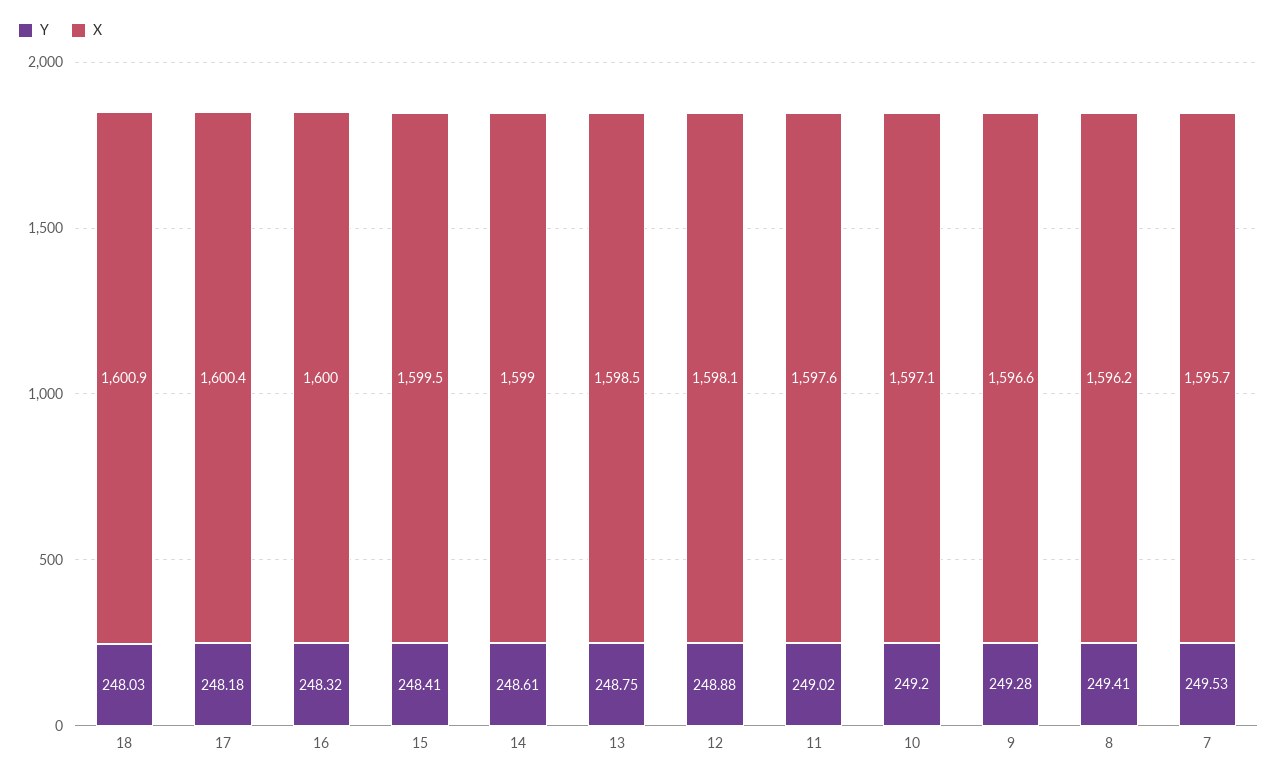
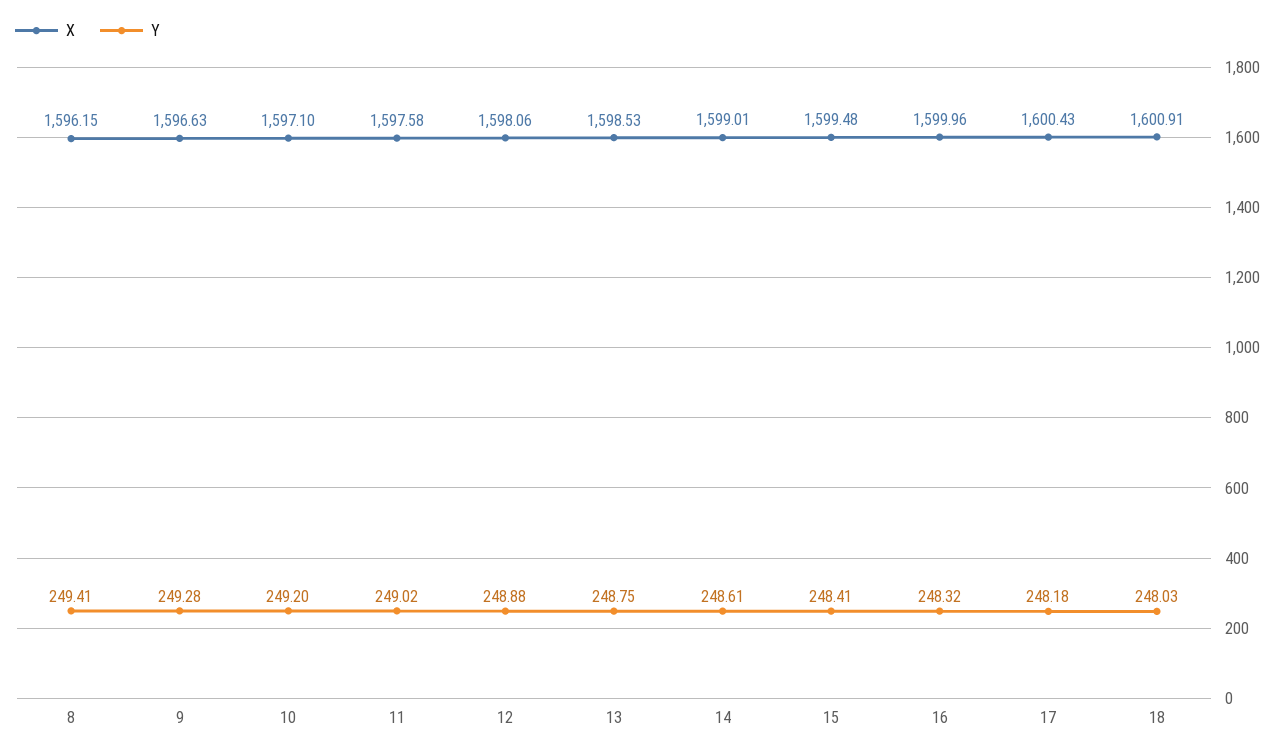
  {
    "Y": {
      "18": 248.03,
      "17": 248.18,
      "16": 248.32,
      "15": 248.41,
      "14": 248.61,
      "13": 248.75,
      "12": 248.88,
      "11": 249.02,
      "10": 249.2,
      "9": 249.28,
-     "8": 249.41,
+     "8": 249.41
-     "7": 249.53
    },
    "X": {
      "18": 1600.91,
      "17": 1600.43,
      "16": 1599.96,
      "15": 1599.48,
      "14": 1599.01,
      "13": 1598.53,
      "12": 1598.06,
      "11": 1597.58,
      "10": 1597.1,
      "9": 1596.63,
-     "8": 1596.15,
+     "8": 1596.15
-     "7": 1595.7
    }
  }

